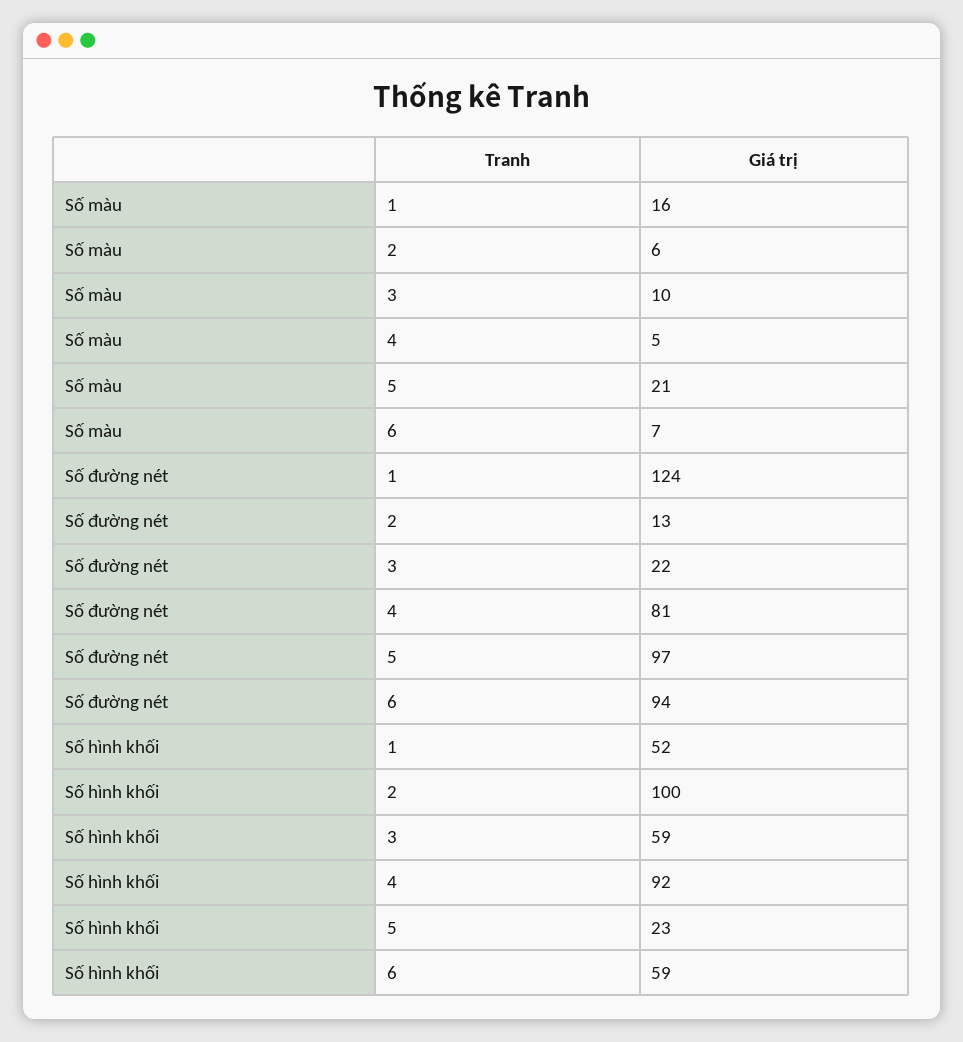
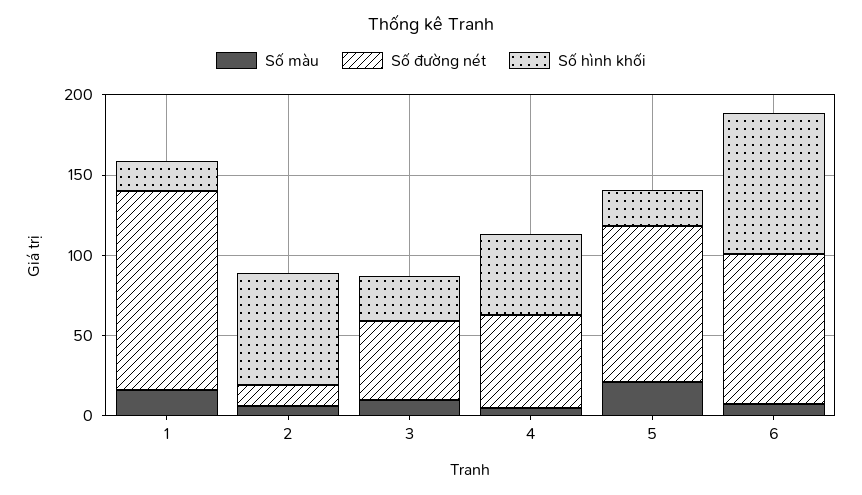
  {
    "Số màu": {
      "1": 16,
      "2": 6,
      "3": 10,
      "4": 5,
      "5": 21,
      "6": 7
    },
    "Số đường nét": {
      "1": 124,
      "2": 13,
-     "3": 22,
+     "3": 50,
-     "4": 81,
+     "4": 60,
      "5": 97,
      "6": 94
    },
    "Số hình khối": {
-     "1": 52,
+     "1": 20,
-     "2": 100,
+     "2": 70,
-     "3": 59,
+     "3": 30,
-     "4": 92,
+     "4": 50,
      "5": 23,
-     "6": 59
+     "6": 90
    }
  }

